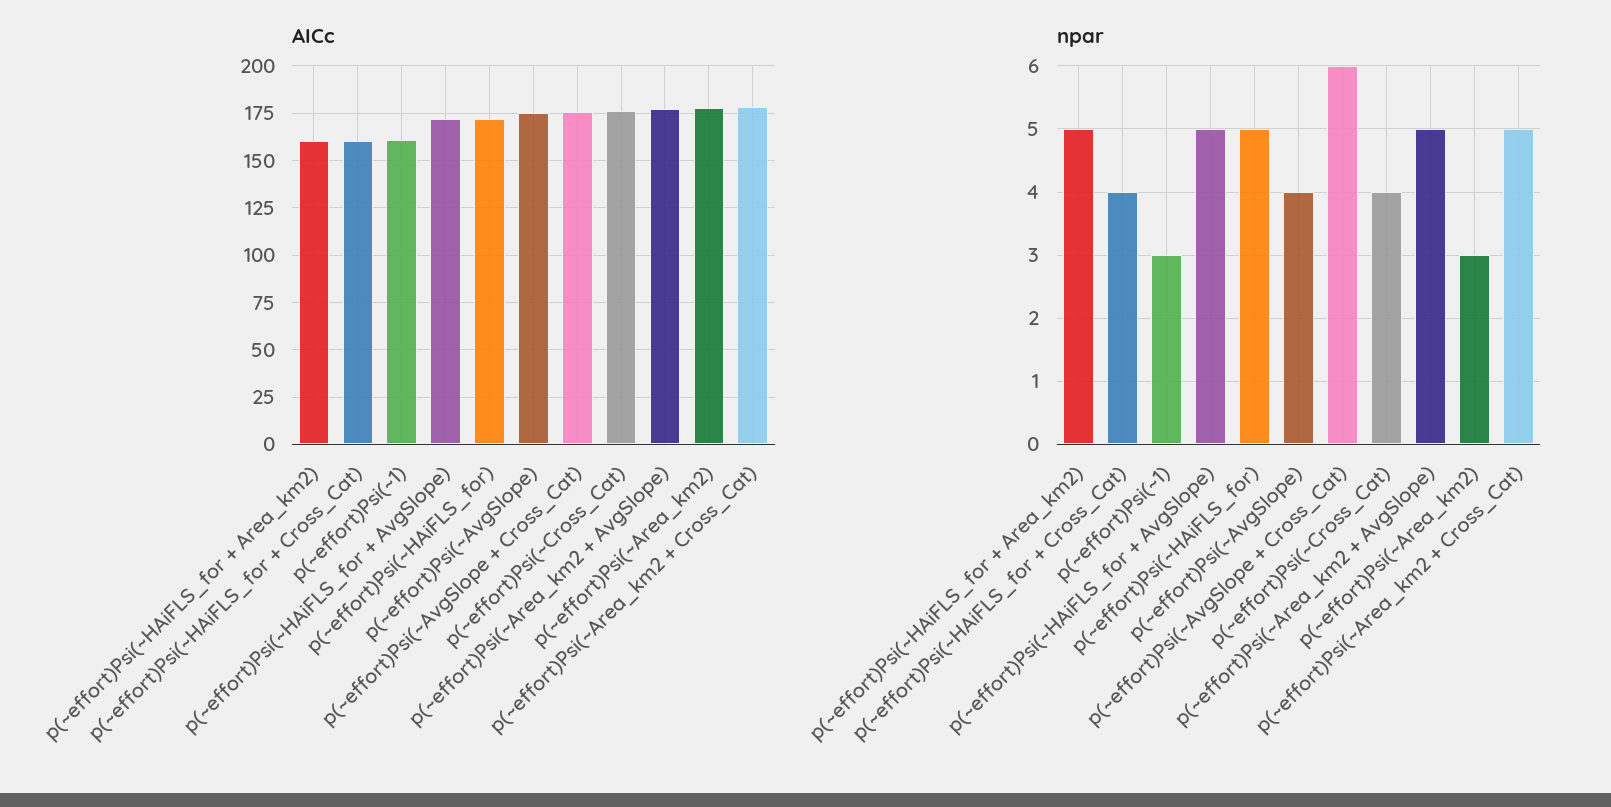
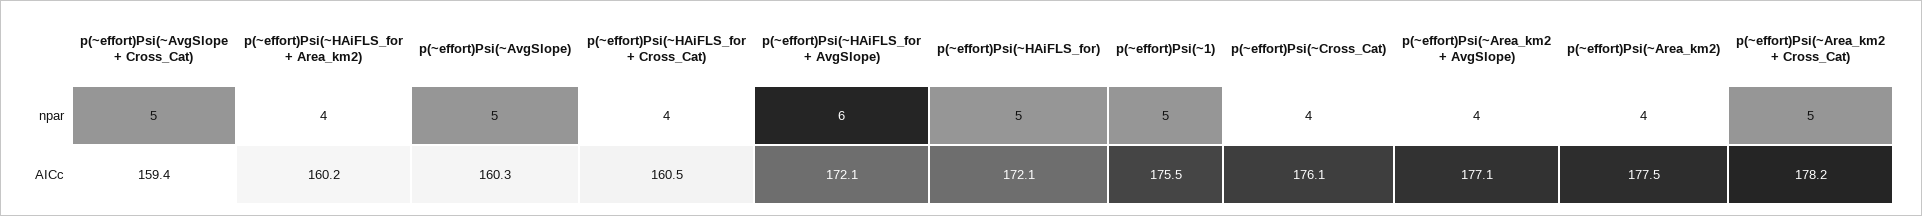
  {
    "AICc": {
      "p(~effort)Psi(~HAiFLS_for + Area_km2)": 160.2,
      "p(~effort)Psi(~HAiFLS_for + Cross_Cat)": 160.5,
-     "p(~effort)Psi(~1)": 160,
+     "p(~effort)Psi(~1)": 175.5,
      "p(~effort)Psi(~HAiFLS_for + AvgSlope)": 172.1,
      "p(~effort)Psi(~HAiFLS_for)": 172.1,
-     "p(~effort)Psi(~AvgSlope)": 175,
+     "p(~effort)Psi(~AvgSlope)": 160.3,
-     "p(~effort)Psi(~AvgSlope + Cross_Cat)": 175,
+     "p(~effort)Psi(~AvgSlope + Cross_Cat)": 159.4,
      "p(~effort)Psi(~Cross_Cat)": 176.1,
      "p(~effort)Psi(~Area_km2 + AvgSlope)": 177.1,
      "p(~effort)Psi(~Area_km2)": 177.5,
      "p(~effort)Psi(~Area_km2 + Cross_Cat)": 178.2
    },
    "npar": {
-     "p(~effort)Psi(~HAiFLS_for + Area_km2)": 5,
+     "p(~effort)Psi(~HAiFLS_for + Area_km2)": 4,
      "p(~effort)Psi(~HAiFLS_for + Cross_Cat)": 4,
-     "p(~effort)Psi(~1)": 3,
+     "p(~effort)Psi(~1)": 5,
-     "p(~effort)Psi(~HAiFLS_for + AvgSlope)": 5,
+     "p(~effort)Psi(~HAiFLS_for + AvgSlope)": 6,
      "p(~effort)Psi(~HAiFLS_for)": 5,
-     "p(~effort)Psi(~AvgSlope)": 4,
+     "p(~effort)Psi(~AvgSlope)": 5,
-     "p(~effort)Psi(~AvgSlope + Cross_Cat)": 6,
+     "p(~effort)Psi(~AvgSlope + Cross_Cat)": 5,
      "p(~effort)Psi(~Cross_Cat)": 4,
-     "p(~effort)Psi(~Area_km2 + AvgSlope)": 5,
+     "p(~effort)Psi(~Area_km2 + AvgSlope)": 4,
-     "p(~effort)Psi(~Area_km2)": 3,
+     "p(~effort)Psi(~Area_km2)": 4,
      "p(~effort)Psi(~Area_km2 + Cross_Cat)": 5
    }
  }

